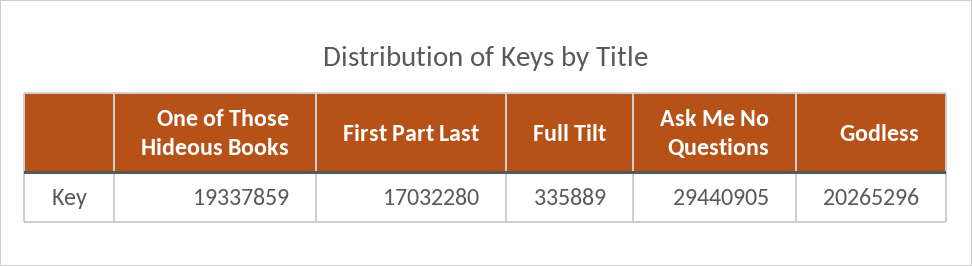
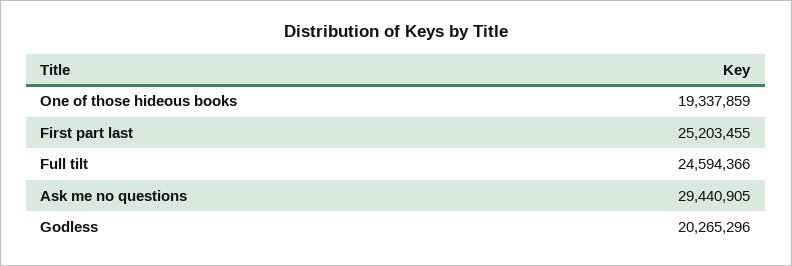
  {
    "One of Those Hideous Books": 19337859,
-   "First Part Last": 17032280,
+   "First Part Last": 25203455,
-   "Full Tilt": 335889,
+   "Full Tilt": 24594366,
    "Ask Me No Questions": 29440905,
    "Godless": 20265296
  }

